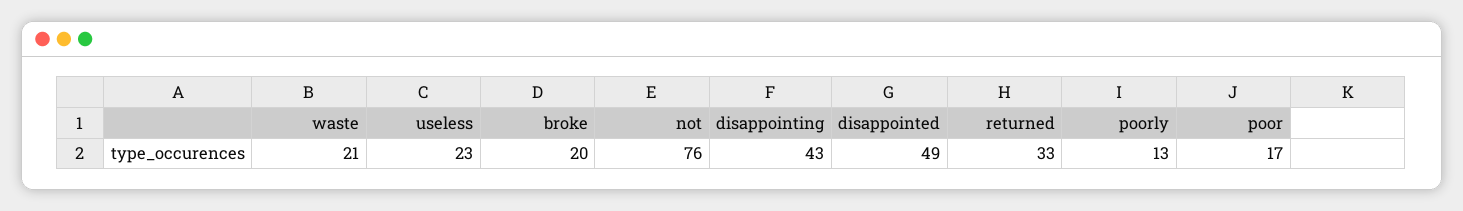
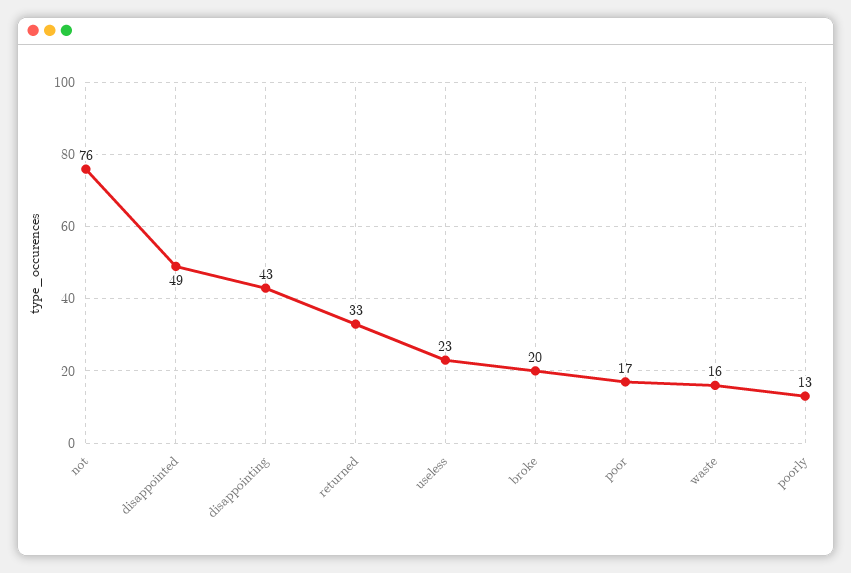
  {
-   "waste": 21,
+   "waste": 16,
    "useless": 23,
    "broke": 20,
    "not": 76,
    "disappointing": 43,
    "disappointed": 49,
    "returned": 33,
    "poorly": 13,
    "poor": 17
  }

